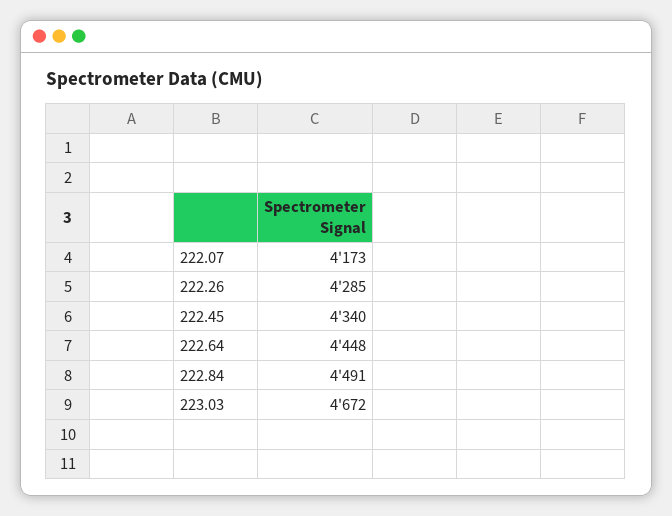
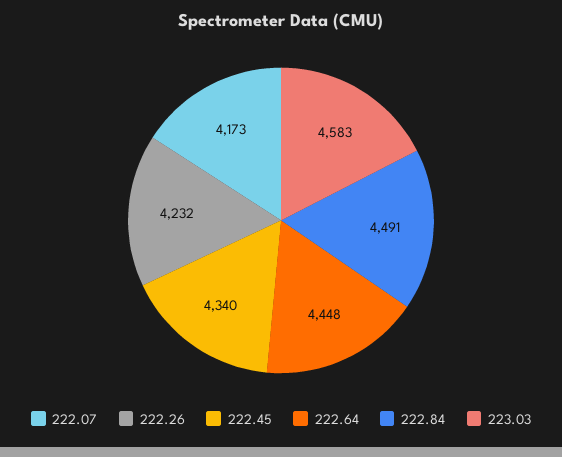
  {
    "222.07": 4173,
-   "222.26": 4285,
+   "222.26": 4232,
    "222.45": 4340,
    "222.64": 4448,
    "222.84": 4491,
-   "223.03": 4672
+   "223.03": 4583
  }

